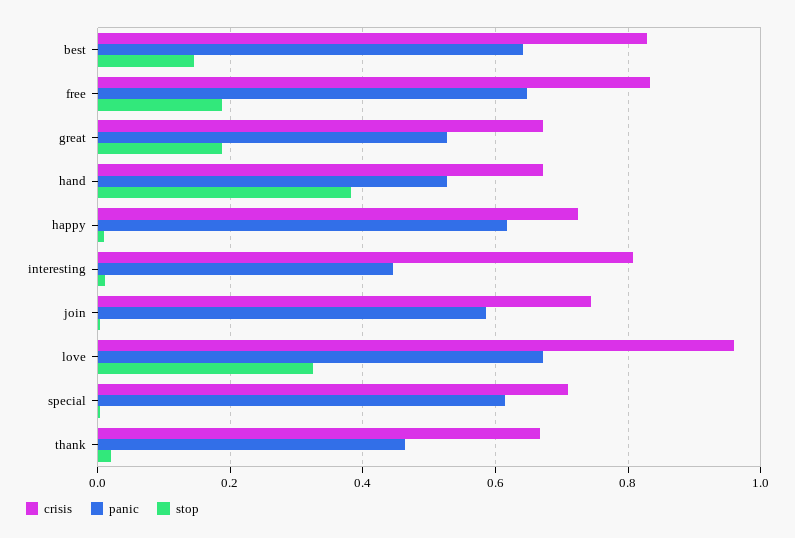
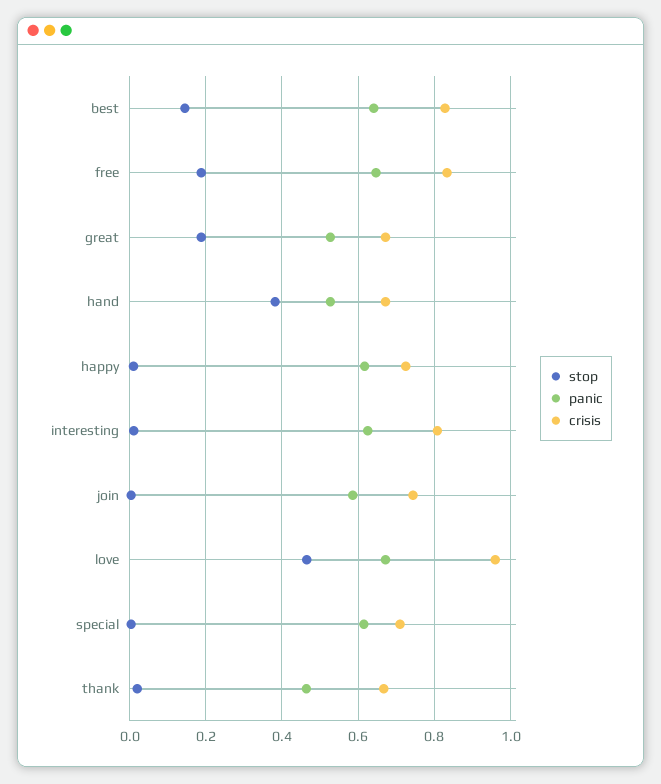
  {
    "crisis": {
      "best": 0.82,
      "free": 0.84,
      "great": 0.68,
      "hand": 0.68,
      "happy": 0.72,
      "interesting": 0.8,
      "join": 0.74,
      "love": 0.96,
      "special": 0.72,
      "thank": 0.66
    },
    "panic": {
      "best": 0.64,
      "free": 0.64,
      "great": 0.52,
      "hand": 0.52,
      "happy": 0.62,
-     "interesting": 0.44,
+     "interesting": 0.62,
      "join": 0.58,
      "love": 0.68,
      "special": 0.62,
      "thank": 0.46
    },
    "stop": {
      "best": 0.14,
      "free": 0.18,
      "great": 0.18,
      "hand": 0.38,
      "happy": 0.02,
      "interesting": 0.02,
      "join": 0,
-     "love": 0.32,
+     "love": 0.46,
      "special": 0,
      "thank": 0.02
    }
  }

